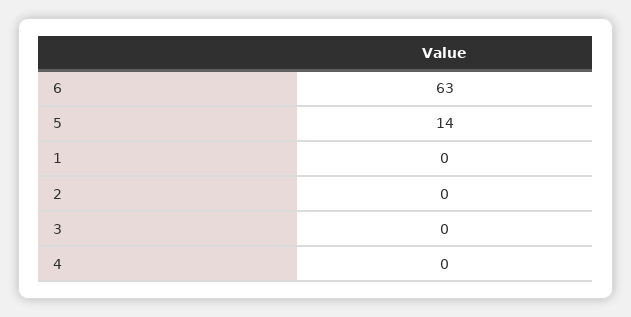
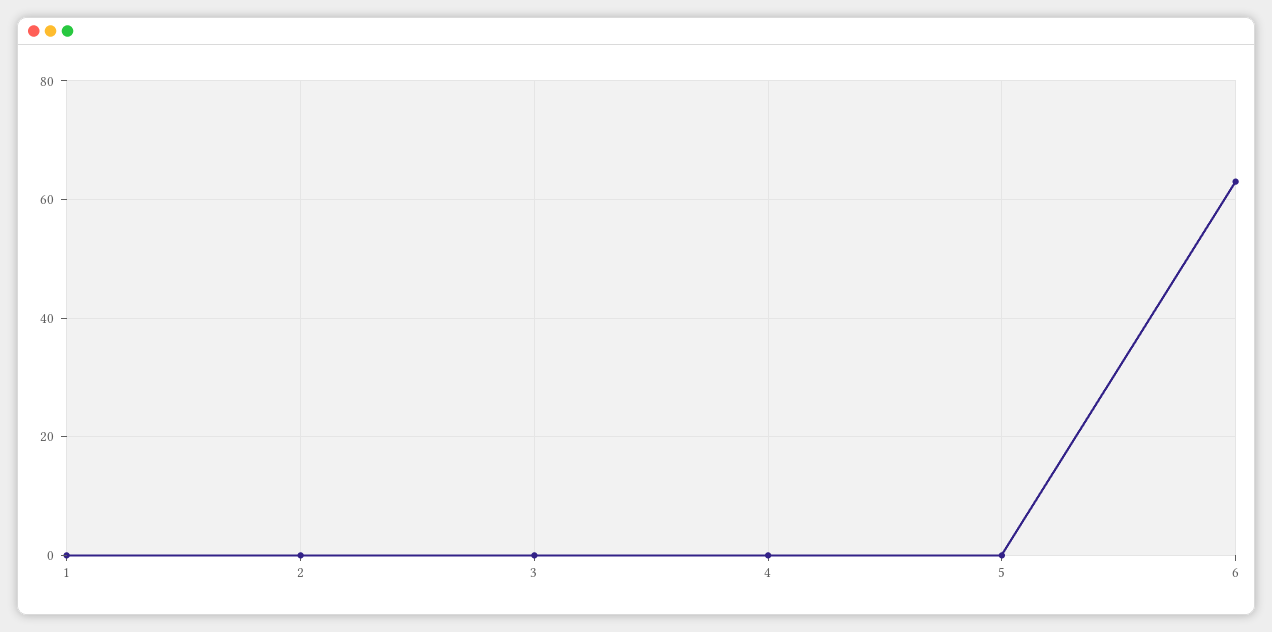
  {
    "6": 63,
-   "5": 14,
+   "5": 0,
    "1": 0,
    "2": 0,
    "3": 0,
    "4": 0
  }

